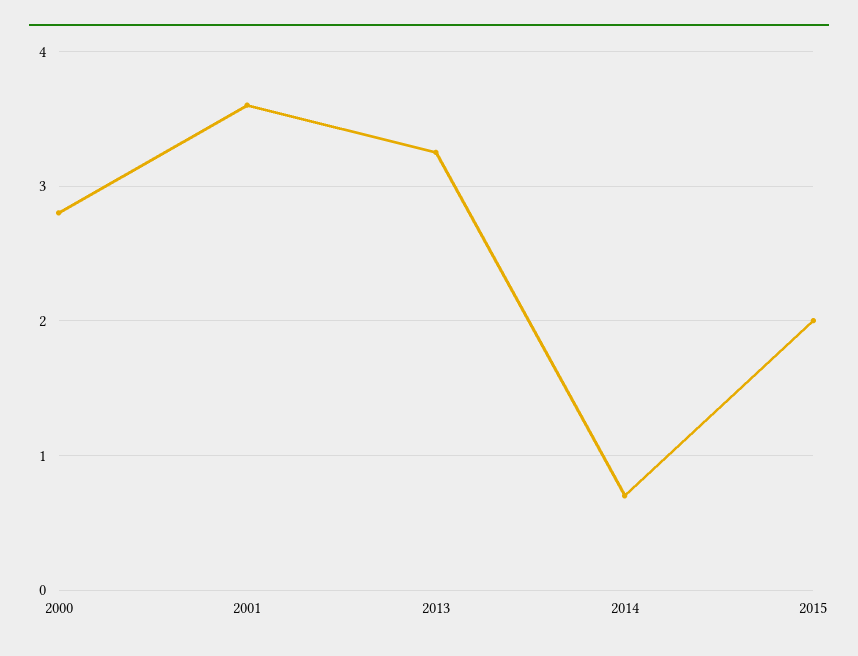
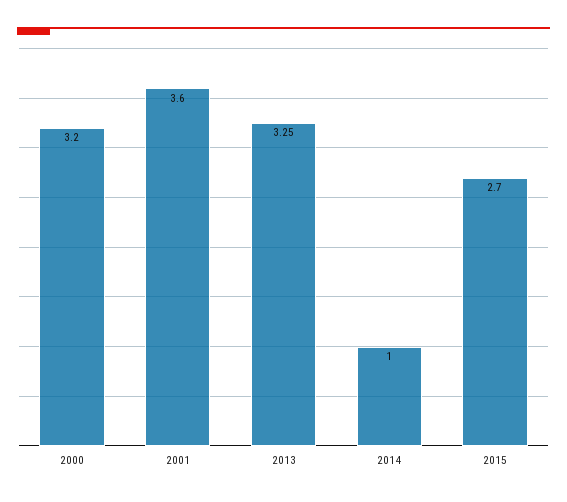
  {
-   "2000": 2.8,
+   "2000": 3.2,
    "2001": 3.6,
    "2013": 3.25,
-   "2014": 0.7,
+   "2014": 1,
-   "2015": 2
+   "2015": 2.7
  }

